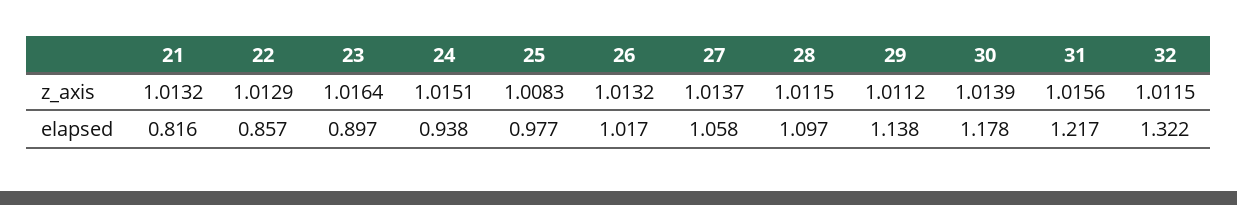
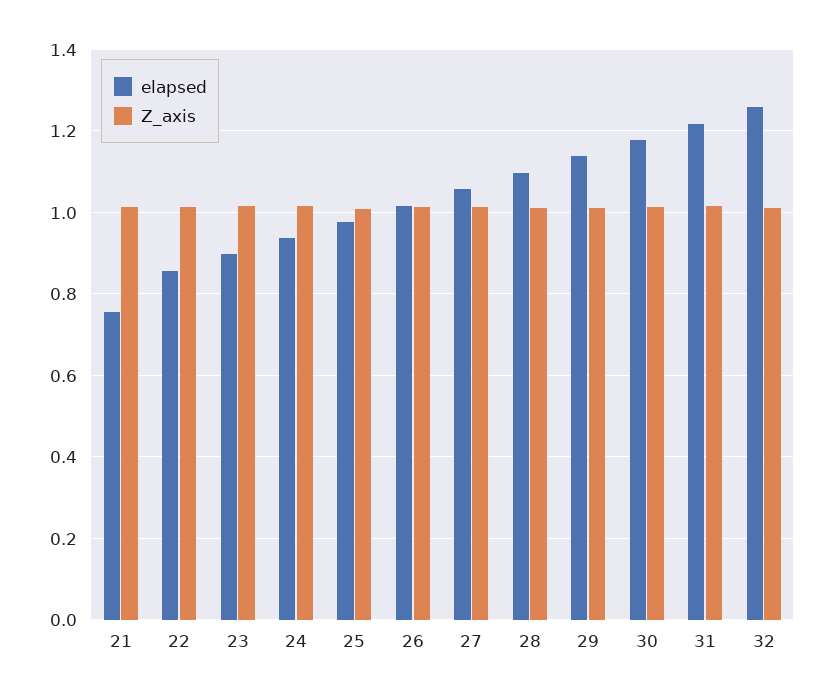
  {
    "z_axis": {
      "21": 1.0132,
      "22": 1.0129,
      "23": 1.0164,
      "24": 1.0151,
      "25": 1.0083,
      "26": 1.0132,
      "27": 1.0137,
      "28": 1.0115,
      "29": 1.0112,
      "30": 1.0139,
      "31": 1.0156,
      "32": 1.0115
    },
    "elapsed": {
-     "21": 0.816,
+     "21": 0.76,
      "22": 0.857,
      "23": 0.897,
      "24": 0.938,
      "25": 0.977,
      "26": 1.017,
      "27": 1.058,
      "28": 1.097,
      "29": 1.138,
      "30": 1.178,
      "31": 1.217,
-     "32": 1.322
+     "32": 1.26
    }
  }

